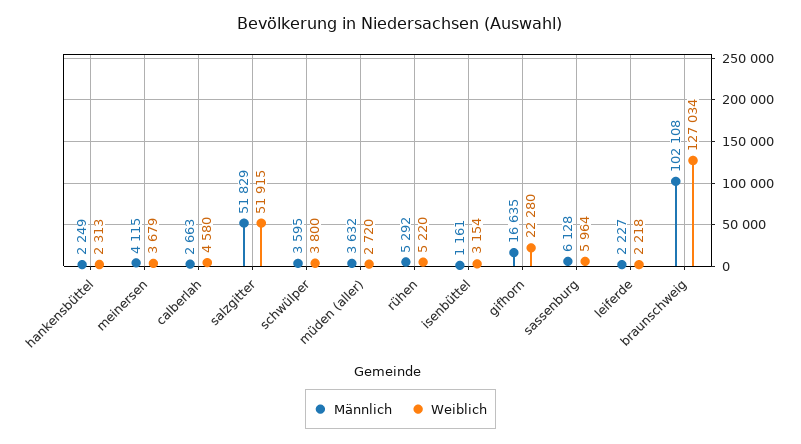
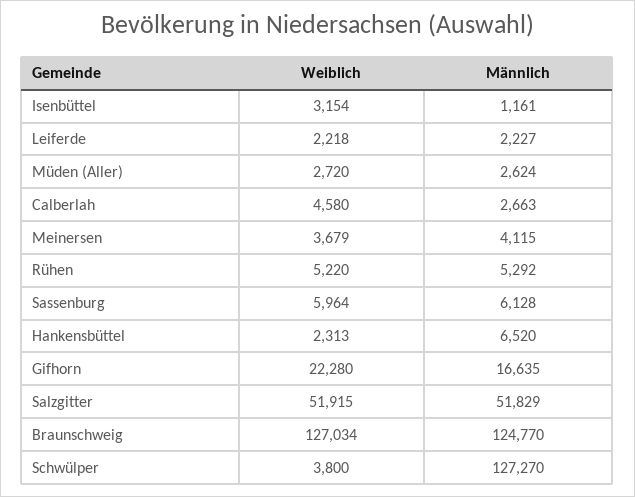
  {
    "Männlich": {
-     "hankensbüttel": 2249,
+     "hankensbüttel": 6520,
      "meinersen": 4115,
      "calberlah": 2663,
      "salzgitter": 51829,
-     "schwülper": 3595,
+     "schwülper": 127270,
-     "müden (aller)": 3632,
+     "müden (aller)": 2624,
      "rühen": 5292,
      "isenbüttel": 1161,
      "gifhorn": 16635,
      "sassenburg": 6128,
      "leiferde": 2227,
-     "braunschweig": 102108
+     "braunschweig": 124770
    },
    "Weiblich": {
      "hankensbüttel": 2313,
      "meinersen": 3679,
      "calberlah": 4580,
      "salzgitter": 51915,
      "schwülper": 3800,
      "müden (aller)": 2720,
      "rühen": 5220,
      "isenbüttel": 3154,
      "gifhorn": 22280,
      "sassenburg": 5964,
      "leiferde": 2218,
      "braunschweig": 127034
    }
  }

